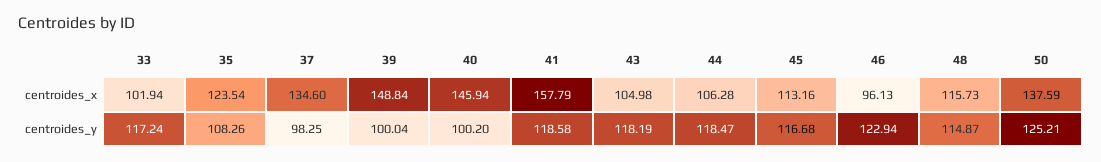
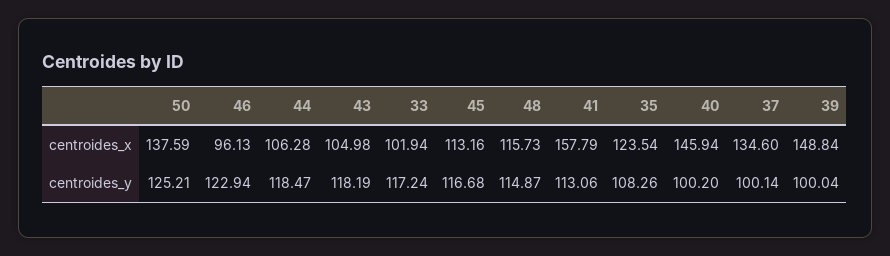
  {
    "33": {
      "centroides_x": 101.94,
      "centroides_y": 117.24
    },
    "35": {
      "centroides_x": 123.54,
      "centroides_y": 108.26
    },
    "37": {
      "centroides_x": 134.6,
-     "centroides_y": 98.25
+     "centroides_y": 100.14
    },
    "39": {
      "centroides_x": 148.84,
      "centroides_y": 100.04
    },
    "40": {
      "centroides_x": 145.94,
      "centroides_y": 100.2
    },
    "41": {
      "centroides_x": 157.79,
-     "centroides_y": 118.58
+     "centroides_y": 113.06
    },
    "43": {
      "centroides_x": 104.98,
      "centroides_y": 118.19
    },
    "44": {
      "centroides_x": 106.28,
      "centroides_y": 118.47
    },
    "45": {
      "centroides_x": 113.16,
      "centroides_y": 116.68
    },
    "46": {
      "centroides_x": 96.13,
      "centroides_y": 122.94
    },
    "48": {
      "centroides_x": 115.73,
      "centroides_y": 114.87
    },
    "50": {
      "centroides_x": 137.59,
      "centroides_y": 125.21
    }
  }

